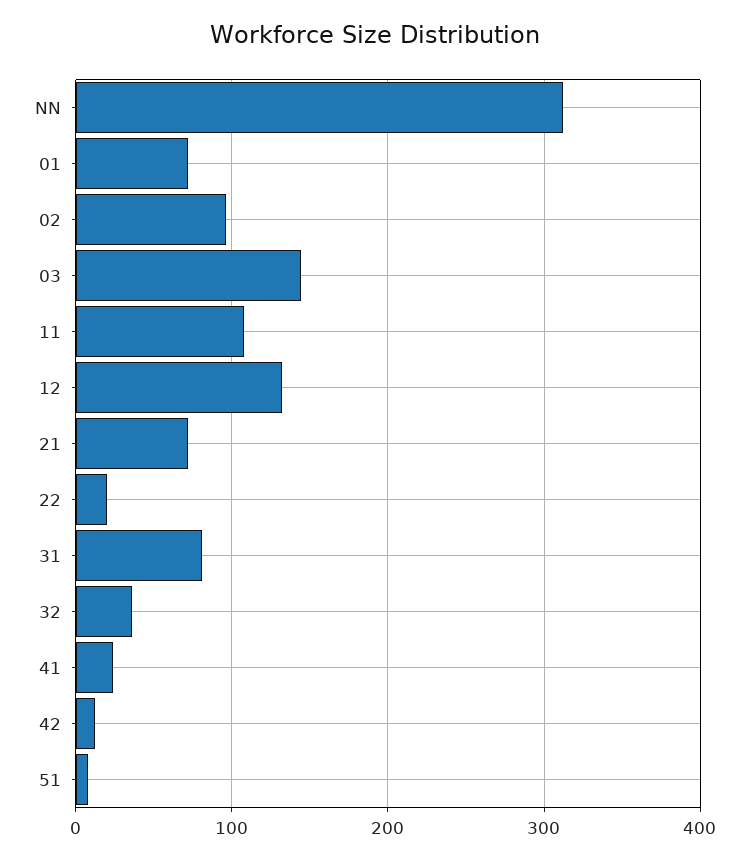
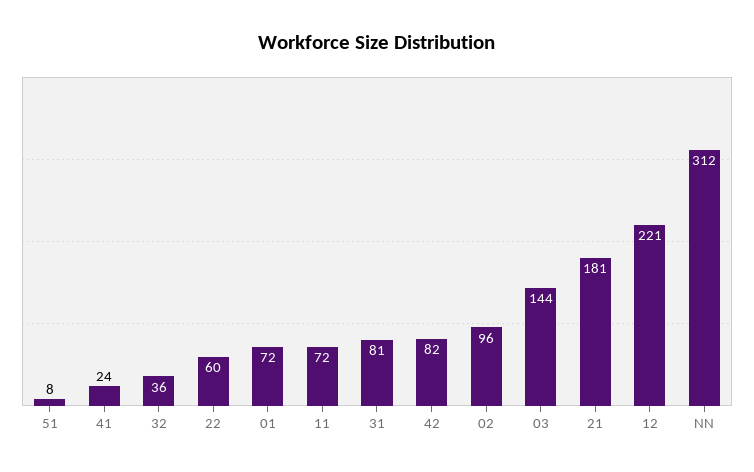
  {
    "NN": 312,
    "01": 72,
    "02": 96,
    "03": 144,
-   "11": 110,
+   "11": 72,
-   "12": 130,
+   "12": 221,
-   "21": 70,
+   "21": 181,
-   "22": 20,
+   "22": 60,
    "31": 81,
    "32": 36,
    "41": 24,
-   "42": 10,
+   "42": 82,
    "51": 8
  }

